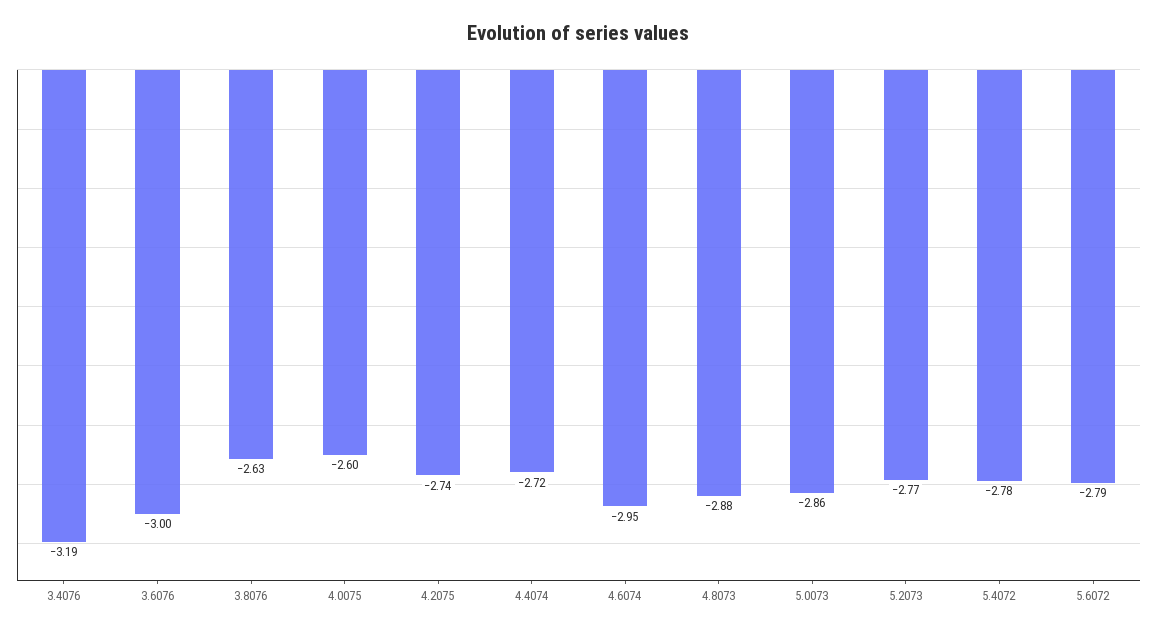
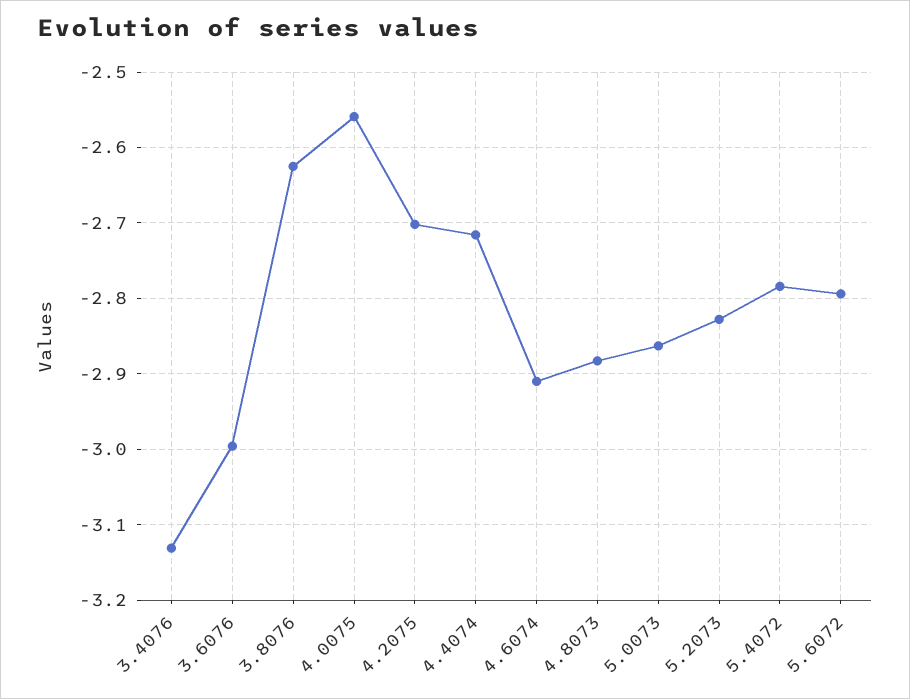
  {
-   "3.4076": -3.19,
+   "3.4076": -3.13,
    "3.6076": -3,
    "3.8076": -2.63,
-   "4.0075": -2.6,
+   "4.0075": -2.56,
-   "4.2075": -2.74,
+   "4.2075": -2.7,
    "4.4074": -2.72,
-   "4.6074": -2.95,
+   "4.6074": -2.91,
    "4.8073": -2.88,
    "5.0073": -2.86,
-   "5.2073": -2.77,
+   "5.2073": -2.83,
    "5.4072": -2.78,
    "5.6072": -2.79
  }

